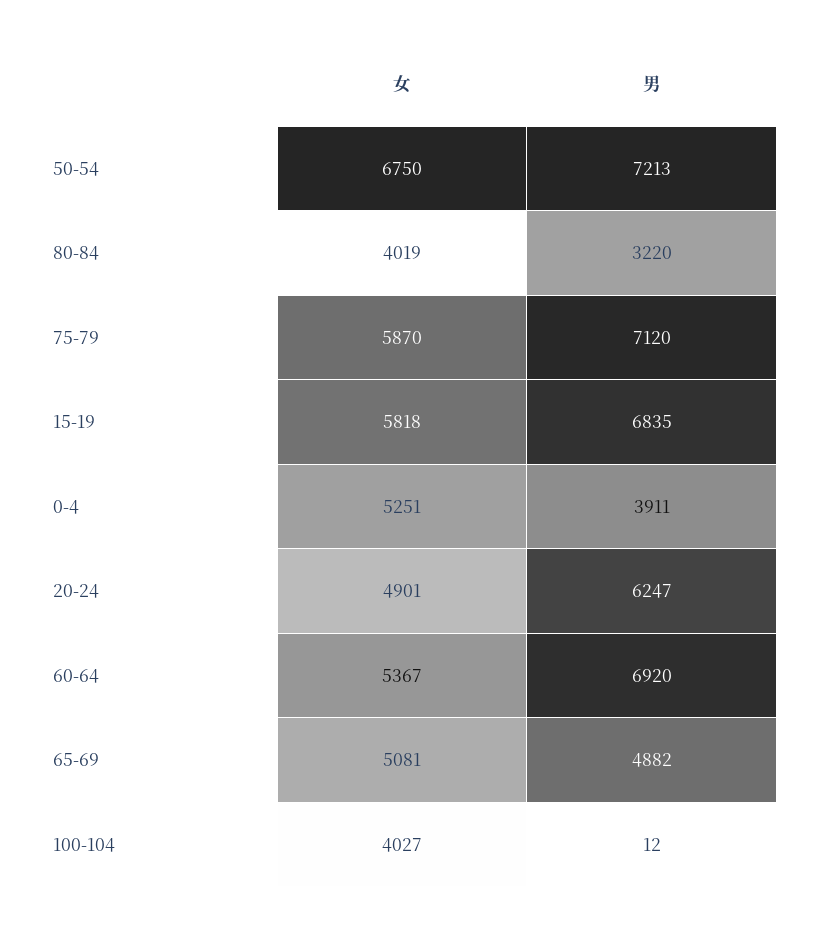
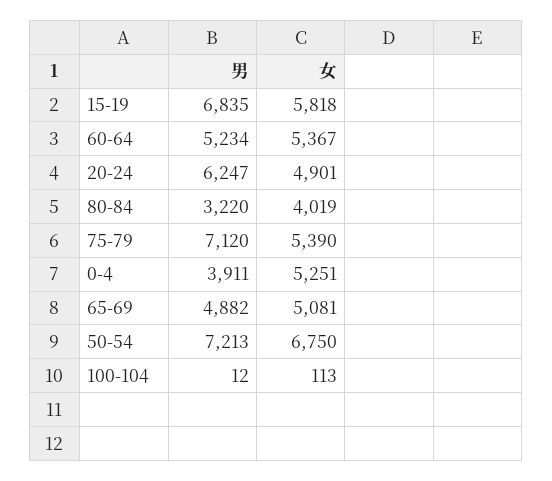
  {
    "女": {
      "50-54": 6750,
      "80-84": 4019,
-     "75-79": 5870,
+     "75-79": 5390,
      "15-19": 5818,
      "0-4": 5251,
      "20-24": 4901,
      "60-64": 5367,
      "65-69": 5081,
-     "100-104": 4027
+     "100-104": 113
    },
    "男": {
      "50-54": 7213,
      "80-84": 3220,
      "75-79": 7120,
      "15-19": 6835,
      "0-4": 3911,
      "20-24": 6247,
-     "60-64": 6920,
+     "60-64": 5234,
      "65-69": 4882,
      "100-104": 12
    }
  }

